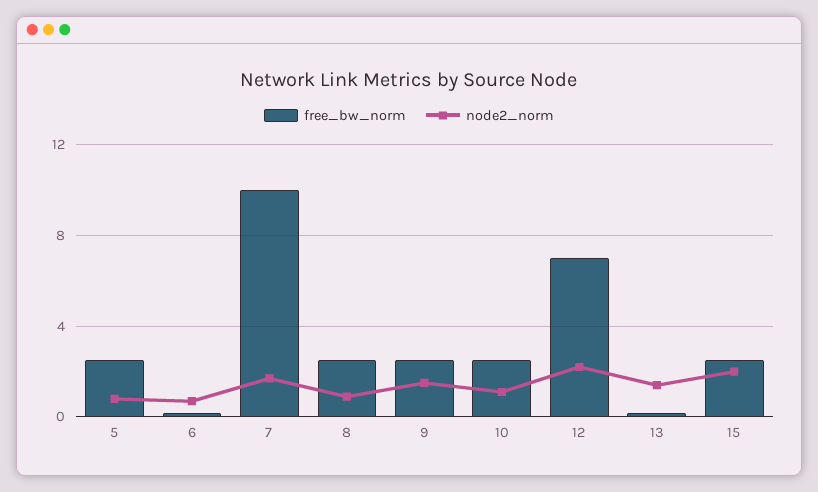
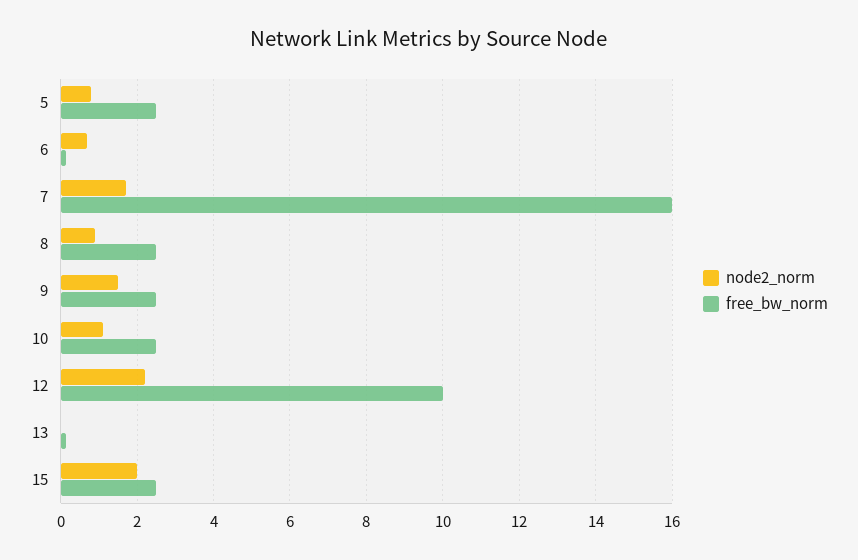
  {
    "free_bw_norm": {
      "5": 2.6,
      "6": 0.2,
-     "7": 10,
+     "7": 16,
      "8": 2.6,
      "9": 2.6,
      "10": 2.6,
-     "12": 7,
+     "12": 10,
      "13": 0.2,
      "15": 2.6
    },
    "node2_norm": {
      "5": 0.8,
      "6": 0.8,
      "7": 1.8,
      "8": 1,
      "9": 1.6,
      "10": 1.2,
      "12": 2.2,
-     "13": 1.5,
+     "13": 0,
      "15": 2
    }
  }

